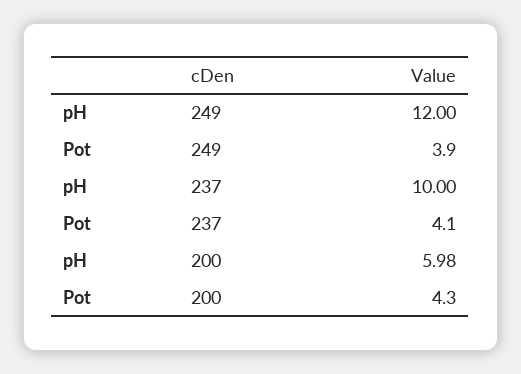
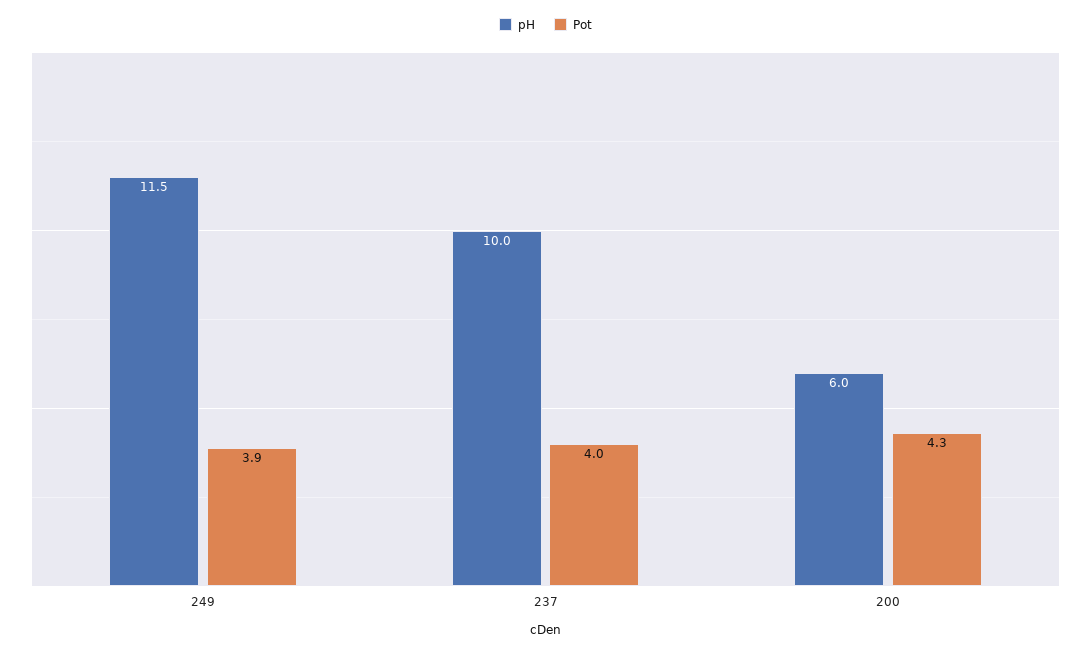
  {
    "pH": {
-     "249": 12,
+     "249": 11.5,
      "237": 10,
      "200": 5.98
    },
    "Pot": {
      "249": 3.9,
-     "237": 4.1,
+     "237": 4,
      "200": 4.3
    }
  }

